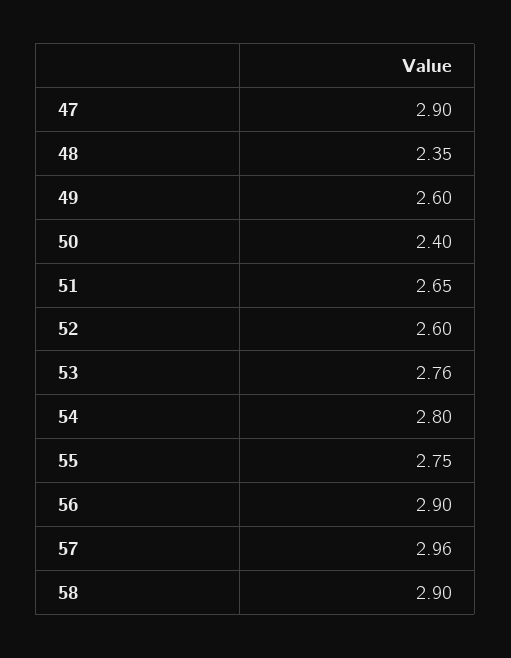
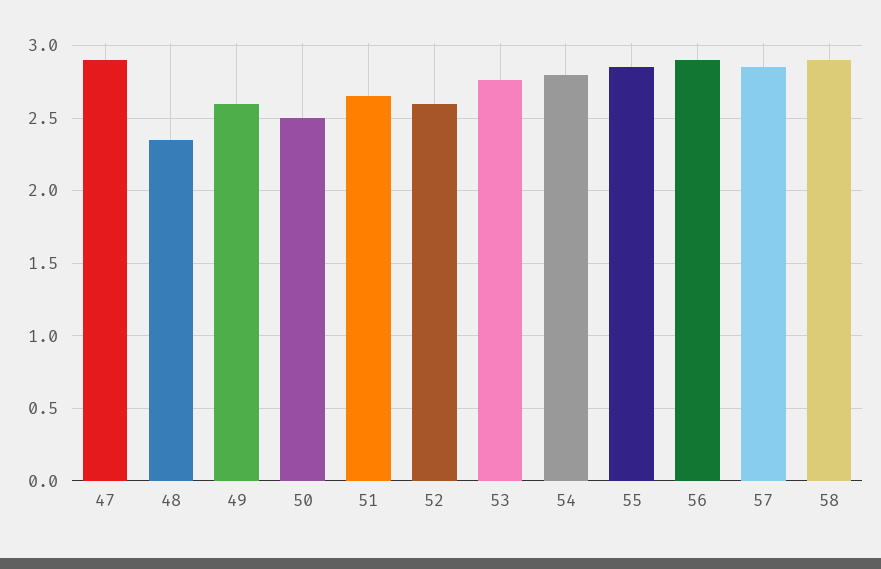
  {
    "47": 2.9,
    "48": 2.35,
    "49": 2.6,
-   "50": 2.4,
+   "50": 2.5,
    "51": 2.65,
    "52": 2.6,
    "53": 2.76,
    "54": 2.8,
-   "55": 2.75,
+   "55": 2.85,
    "56": 2.9,
-   "57": 2.96,
+   "57": 2.85,
    "58": 2.9
  }

